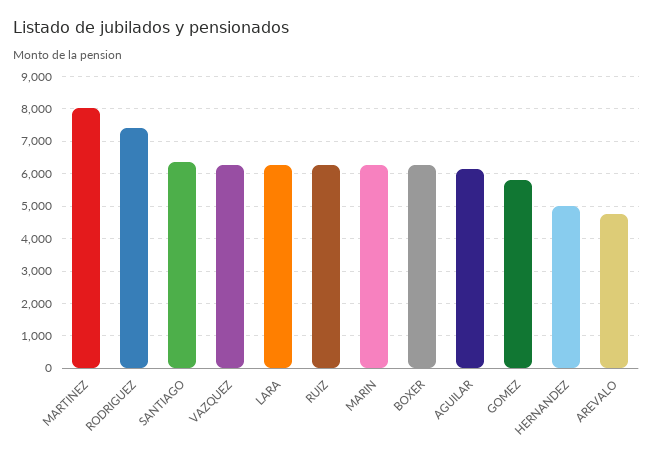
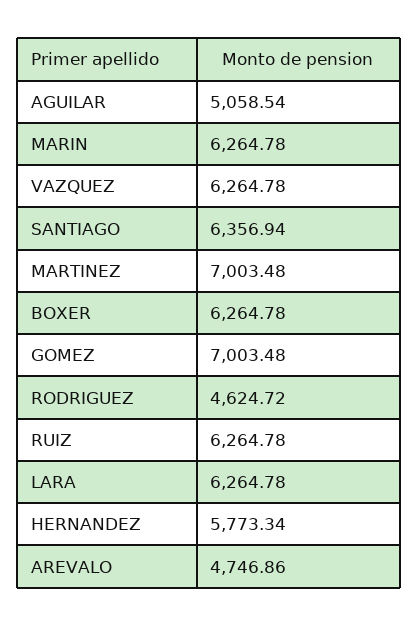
  {
-   "MARTINEZ": 8000,
+   "MARTINEZ": 7003.48,
-   "RODRIGUEZ": 7400,
+   "RODRIGUEZ": 4624.72,
    "SANTIAGO": 6356.94,
    "VAZQUEZ": 6264.78,
    "LARA": 6264.78,
    "RUIZ": 6264.78,
    "MARIN": 6264.78,
    "BOXER": 6264.78,
-   "AGUILAR": 6200,
+   "AGUILAR": 5058.54,
-   "GOMEZ": 5800,
+   "GOMEZ": 7003.48,
-   "HERNANDEZ": 5000,
+   "HERNANDEZ": 5773.34,
    "AREVALO": 4746.86
  }

